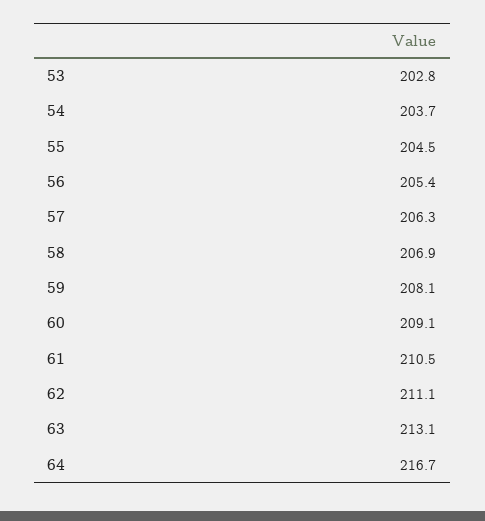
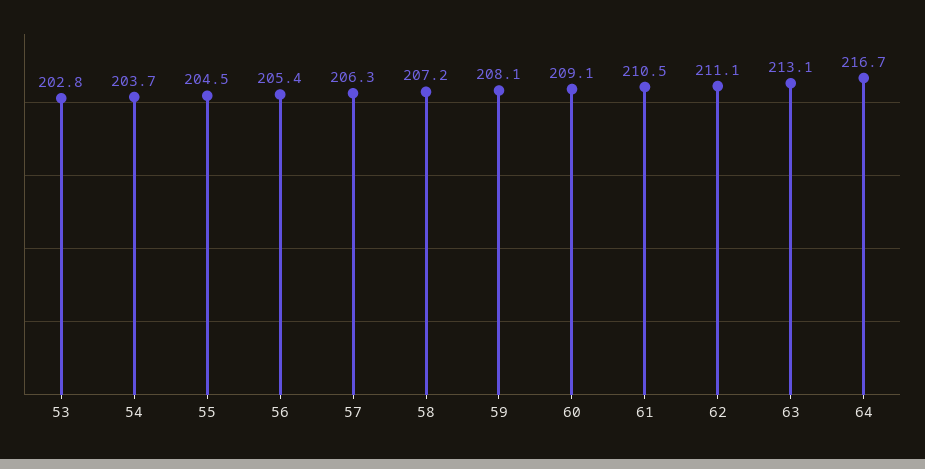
  {
    "53": 202.8,
    "54": 203.7,
    "55": 204.5,
    "56": 205.4,
    "57": 206.3,
-   "58": 206.9,
+   "58": 207.2,
    "59": 208.1,
    "60": 209.1,
    "61": 210.5,
    "62": 211.1,
    "63": 213.1,
    "64": 216.7
  }

